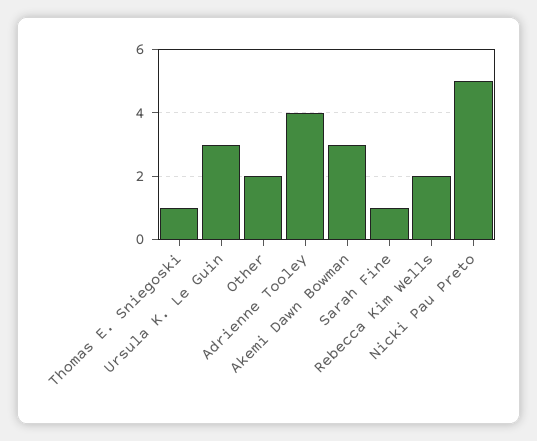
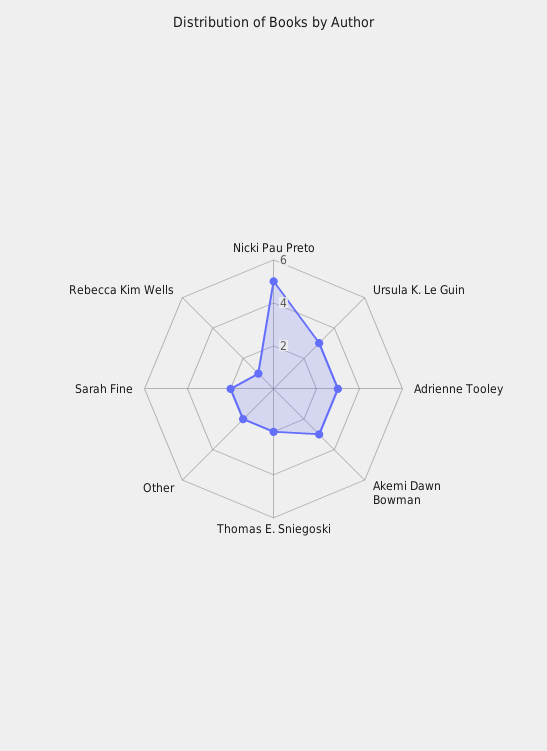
  {
-   "Thomas E. Sniegoski": 1,
+   "Thomas E. Sniegoski": 2,
    "Ursula K. Le Guin": 3,
    "Other": 2,
-   "Adrienne Tooley": 4,
+   "Adrienne Tooley": 3,
    "Akemi Dawn Bowman": 3,
-   "Sarah Fine": 1,
+   "Sarah Fine": 2,
-   "Rebecca Kim Wells": 2,
+   "Rebecca Kim Wells": 1,
    "Nicki Pau Preto": 5
  }

